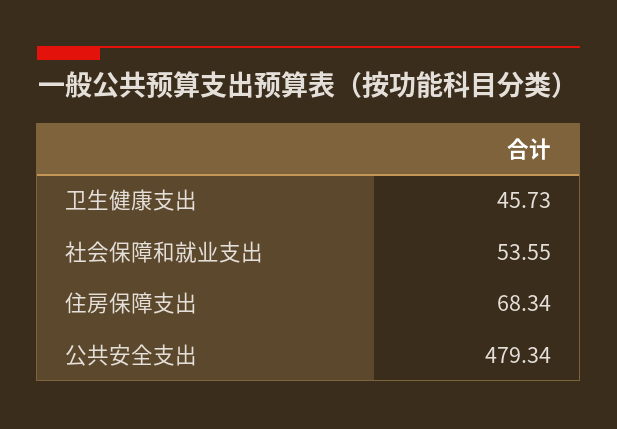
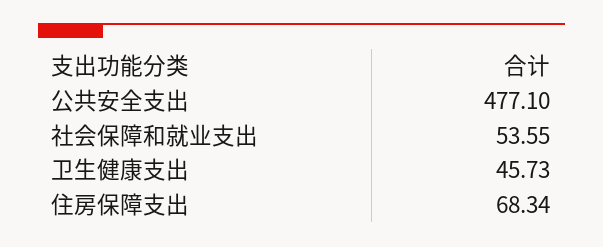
  {
    "卫生健康支出": 45.73,
    "社会保障和就业支出": 53.55,
    "住房保障支出": 68.34,
-   "公共安全支出": 479.34
+   "公共安全支出": 477.1
  }

